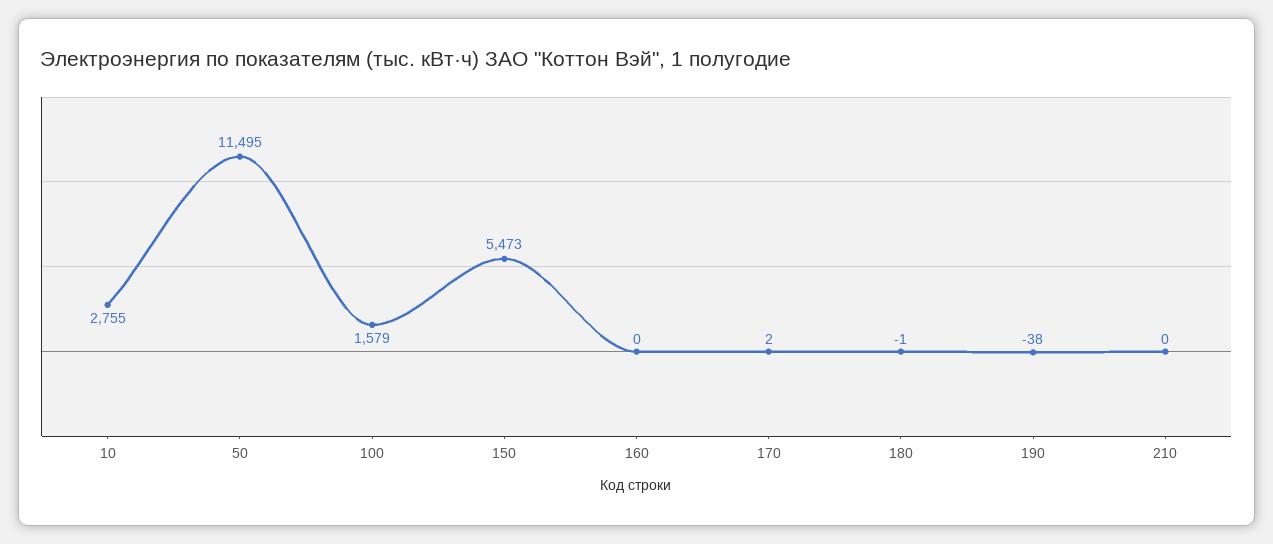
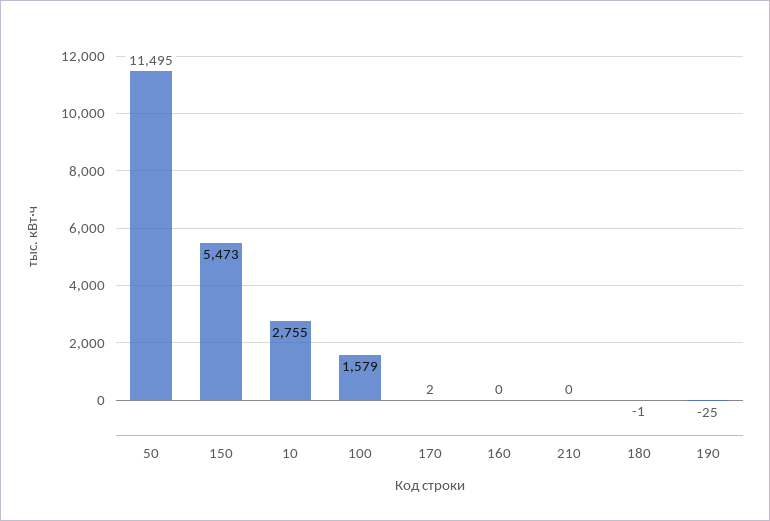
  {
    "10": 2755,
    "50": 11495,
    "100": 1579,
    "150": 5473,
    "160": 0,
    "170": 2,
    "180": -1,
-   "190": -38,
+   "190": -25,
    "210": 0
  }

